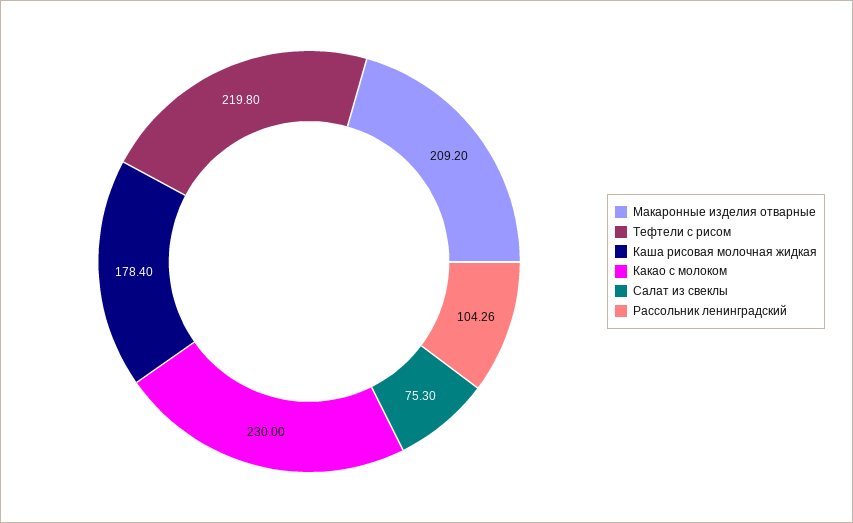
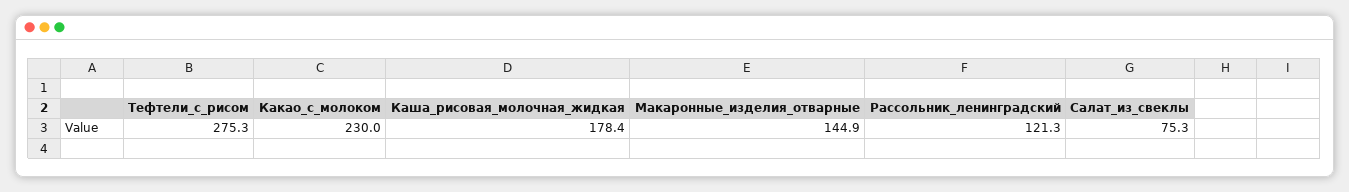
  {
-   "Макаронные изделия отварные": 209.2,
+   "Макаронные изделия отварные": 144.9,
-   "Тефтели с рисом": 219.8,
+   "Тефтели с рисом": 275.3,
    "Каша рисовая молочная жидкая": 178.4,
    "Какао с молоком": 230,
    "Салат из свеклы": 75.3,
-   "Рассольник ленинградский": 104.26
+   "Рассольник ленинградский": 121.3
  }

